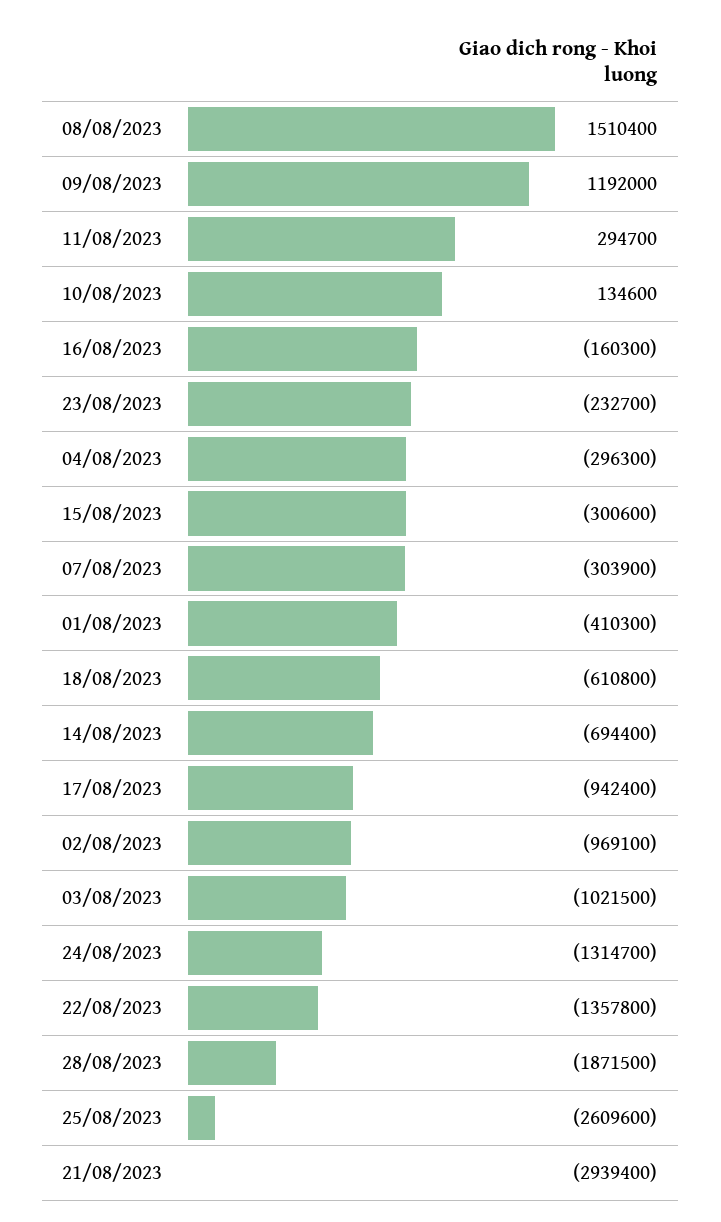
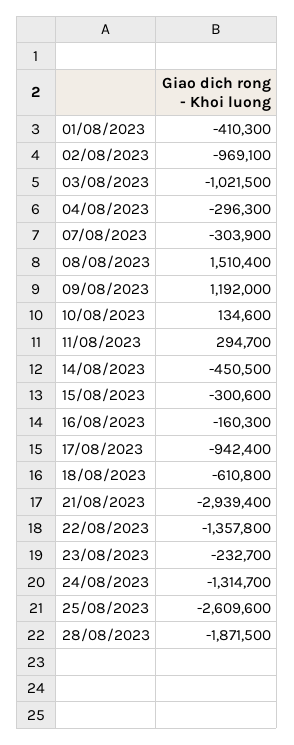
  {
    "08/08/2023": 1510400,
    "09/08/2023": 1192000,
    "11/08/2023": 294700,
    "10/08/2023": 134600,
    "16/08/2023": -160300,
    "23/08/2023": -232700,
    "04/08/2023": -296300,
    "15/08/2023": -300600,
    "07/08/2023": -303900,
    "01/08/2023": -410300,
    "18/08/2023": -610800,
-   "14/08/2023": -694400,
+   "14/08/2023": -450500,
    "17/08/2023": -942400,
    "02/08/2023": -969100,
    "03/08/2023": -1021500,
    "24/08/2023": -1314700,
    "22/08/2023": -1357800,
    "28/08/2023": -1871500,
    "25/08/2023": -2609600,
    "21/08/2023": -2939400
  }

